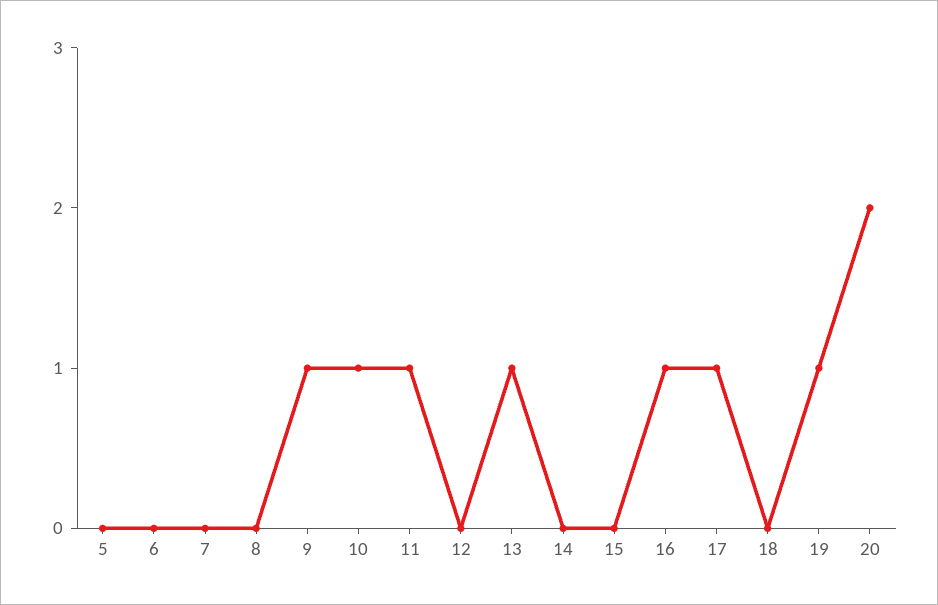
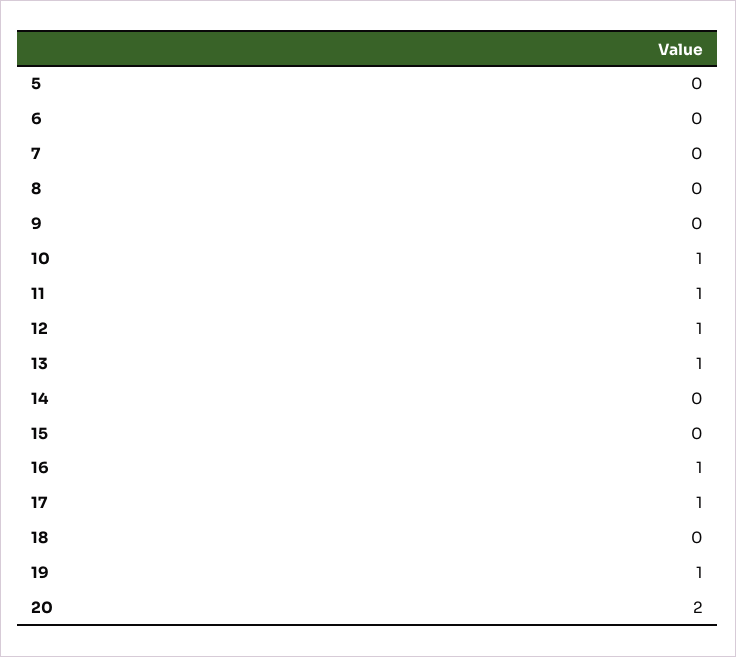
  {
    "5": 0,
    "6": 0,
    "7": 0,
    "8": 0,
-   "9": 1,
+   "9": 0,
    "10": 1,
    "11": 1,
-   "12": 0,
+   "12": 1,
    "13": 1,
    "14": 0,
    "15": 0,
    "16": 1,
    "17": 1,
    "18": 0,
    "19": 1,
    "20": 2
  }

